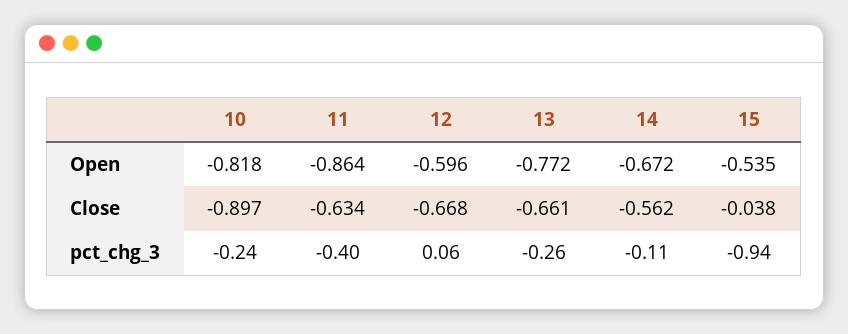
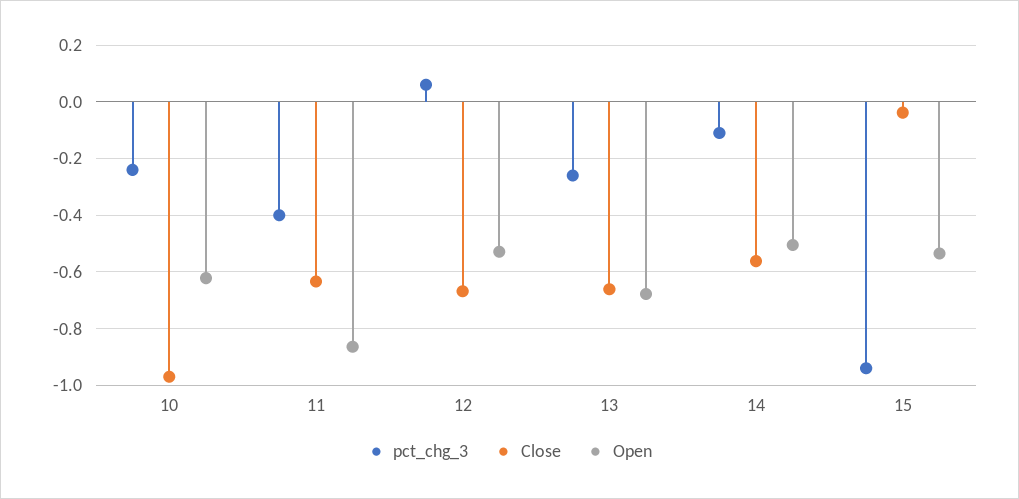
  {
    "Open": {
-     "10": -0.818,
+     "10": -0.625,
      "11": -0.864,
-     "12": -0.596,
+     "12": -0.525,
-     "13": -0.772,
+     "13": -0.675,
-     "14": -0.672,
+     "14": -0.5,
      "15": -0.535
    },
    "Close": {
-     "10": -0.897,
+     "10": -0.975,
      "11": -0.634,
      "12": -0.668,
      "13": -0.661,
      "14": -0.562,
      "15": -0.038
    },
    "pct_chg_3": {
      "10": -0.24,
      "11": -0.4,
      "12": 0.06,
      "13": -0.26,
      "14": -0.11,
      "15": -0.94
    }
  }

